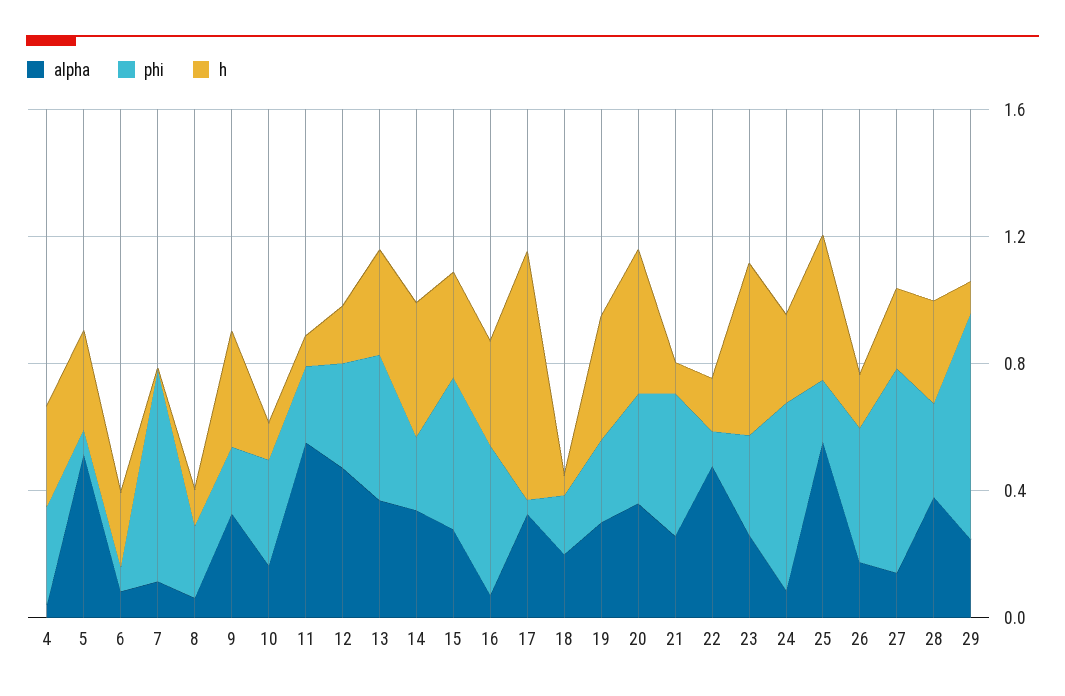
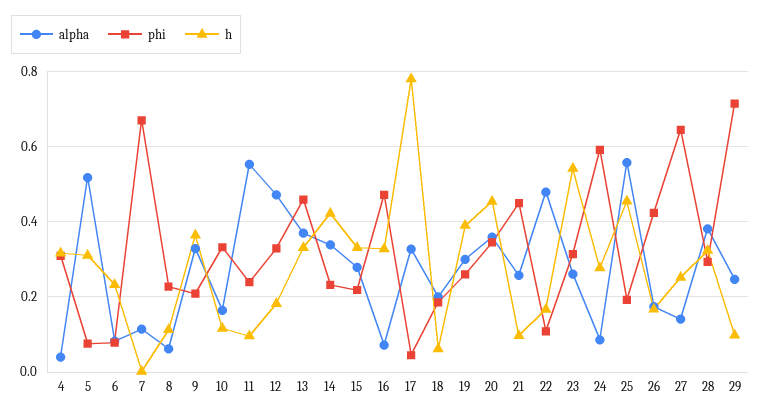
  {
    "alpha": {
      "4": 0.04,
      "5": 0.52,
      "6": 0.08,
      "7": 0.12,
      "8": 0.06,
      "9": 0.32,
      "10": 0.16,
      "11": 0.56,
      "12": 0.48,
      "13": 0.36,
      "14": 0.34,
      "15": 0.28,
      "16": 0.08,
      "17": 0.32,
      "18": 0.2,
      "19": 0.3,
      "20": 0.36,
      "21": 0.26,
      "22": 0.48,
      "23": 0.26,
      "24": 0.08,
      "25": 0.56,
      "26": 0.18,
      "27": 0.14,
      "28": 0.38,
      "29": 0.24
    },
    "phi": {
      "4": 0.3,
      "5": 0.08,
      "6": 0.08,
      "7": 0.66,
      "8": 0.22,
      "9": 0.2,
      "10": 0.34,
      "11": 0.24,
      "12": 0.32,
      "13": 0.46,
      "14": 0.24,
-     "15": 0.5,
+     "15": 0.22,
      "16": 0.48,
      "17": 0.04,
      "18": 0.18,
      "19": 0.26,
      "20": 0.34,
      "21": 0.44,
      "22": 0.1,
      "23": 0.32,
      "24": 0.6,
      "25": 0.2,
      "26": 0.42,
      "27": 0.64,
      "28": 0.3,
      "29": 0.72
    },
    "h": {
      "4": 0.32,
      "5": 0.32,
      "6": 0.24,
      "7": 0,
      "8": 0.12,
      "9": 0.36,
      "10": 0.12,
      "11": 0.1,
      "12": 0.18,
      "13": 0.34,
      "14": 0.42,
      "15": 0.34,
      "16": 0.32,
      "17": 0.78,
      "18": 0.06,
      "19": 0.38,
      "20": 0.46,
      "21": 0.1,
      "22": 0.16,
      "23": 0.54,
      "24": 0.28,
      "25": 0.46,
      "26": 0.16,
      "27": 0.26,
      "28": 0.32,
      "29": 0.1
    }
  }

